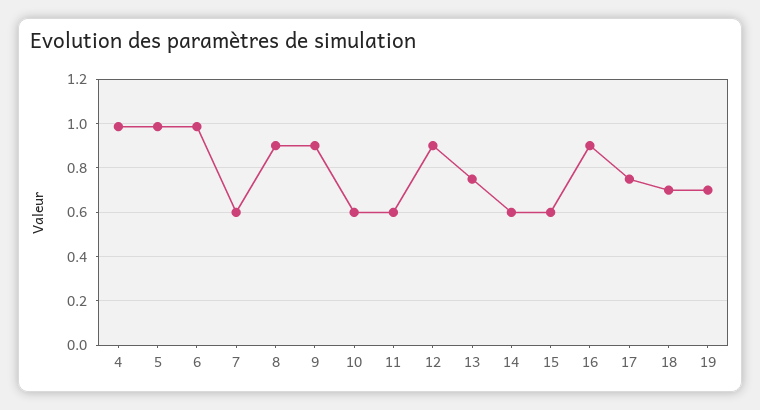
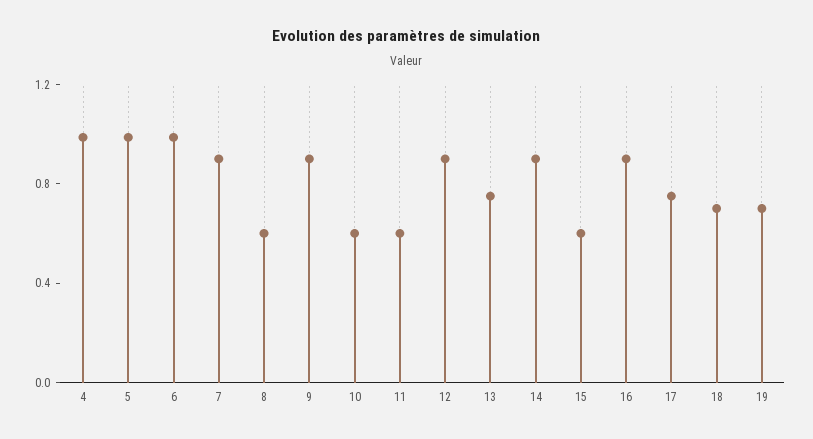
  {
    "4": 1,
    "5": 1,
    "6": 1,
-   "7": 0.6,
+   "7": 0.9,
-   "8": 0.9,
+   "8": 0.6,
    "9": 0.9,
    "10": 0.6,
    "11": 0.6,
    "12": 0.9,
    "13": 0.75,
-   "14": 0.6,
+   "14": 0.9,
    "15": 0.6,
    "16": 0.9,
    "17": 0.75,
    "18": 0.7,
    "19": 0.7
  }

